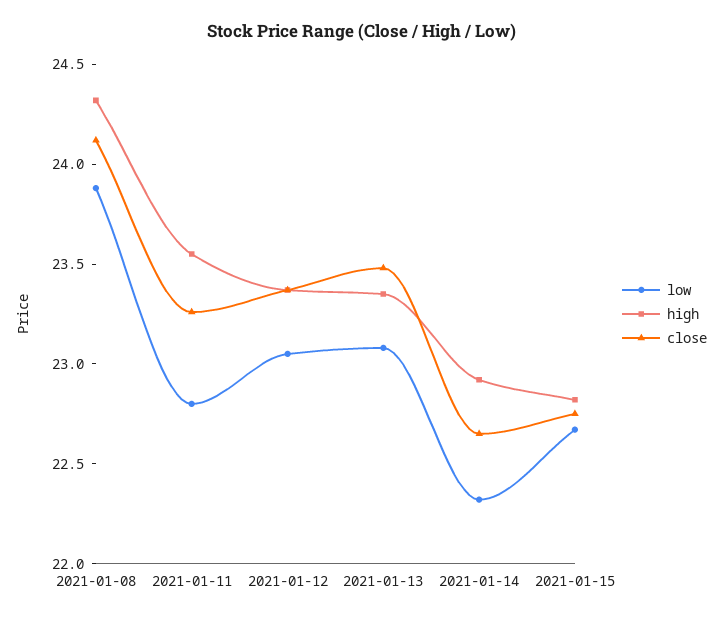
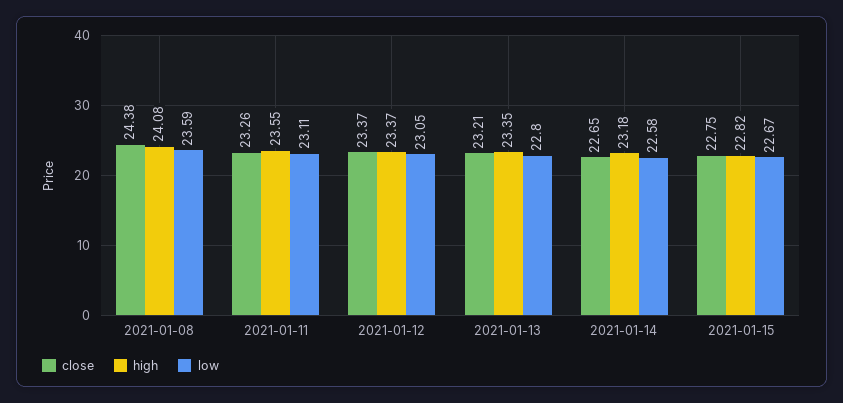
  {
    "low": {
-     "2021-01-08": 23.9,
+     "2021-01-08": 23.59,
-     "2021-01-11": 22.8,
+     "2021-01-11": 23.11,
      "2021-01-12": 23.05,
-     "2021-01-13": 23.1,
+     "2021-01-13": 22.8,
-     "2021-01-14": 22.3,
+     "2021-01-14": 22.58,
      "2021-01-15": 22.67
    },
    "high": {
-     "2021-01-08": 24.3,
+     "2021-01-08": 24.08,
      "2021-01-11": 23.55,
      "2021-01-12": 23.37,
      "2021-01-13": 23.35,
-     "2021-01-14": 22.9,
+     "2021-01-14": 23.18,
      "2021-01-15": 22.82
    },
    "close": {
-     "2021-01-08": 24.1,
+     "2021-01-08": 24.38,
      "2021-01-11": 23.26,
      "2021-01-12": 23.37,
-     "2021-01-13": 23.5,
+     "2021-01-13": 23.21,
      "2021-01-14": 22.65,
      "2021-01-15": 22.75
    }
  }

